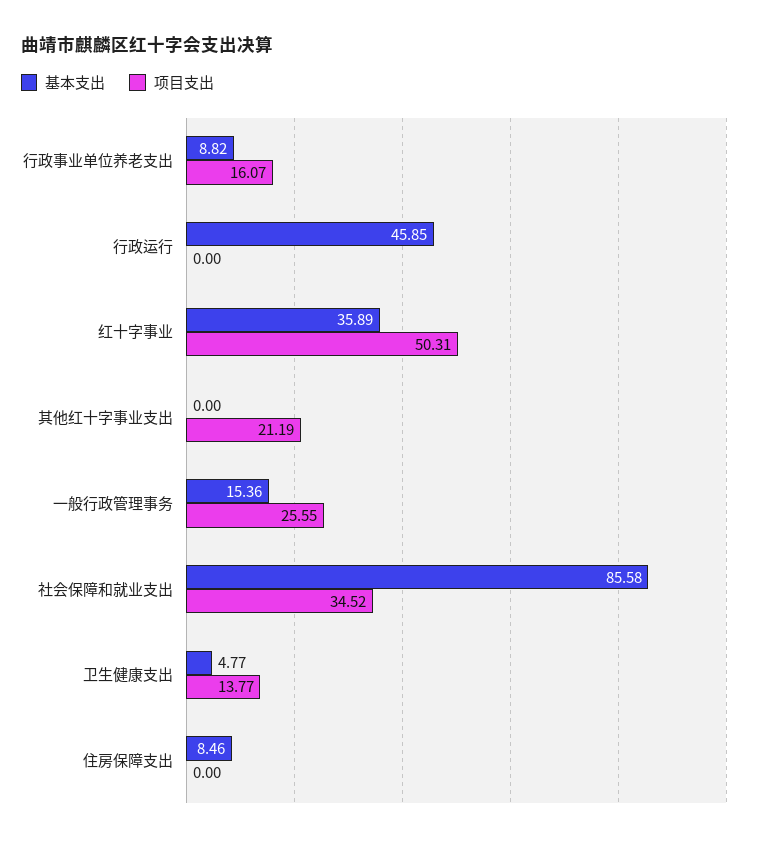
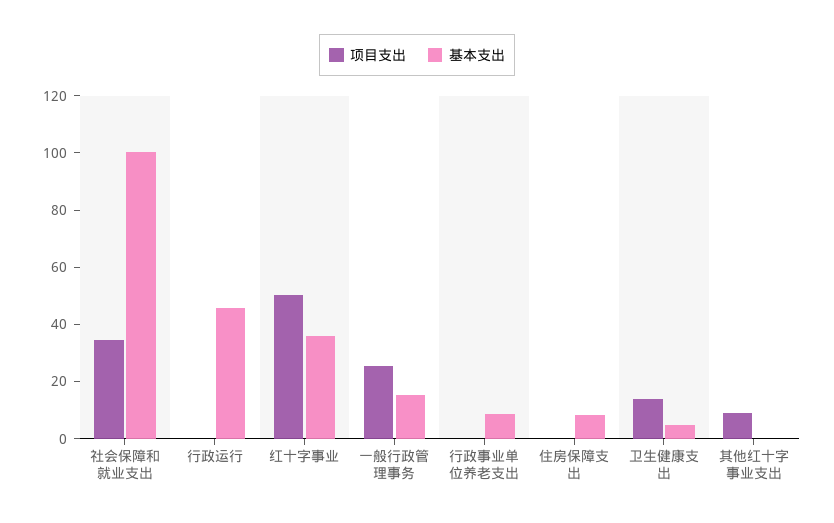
  {
    "基本支出": {
      "行政事业单位养老支出": 8.82,
      "行政运行": 45.85,
      "红十字事业": 35.89,
      "其他红十字事业支出": 0,
      "一般行政管理事务": 15.36,
-     "社会保障和就业支出": 85.58,
+     "社会保障和就业支出": 100,
      "卫生健康支出": 4.77,
      "住房保障支出": 8.46
    },
    "项目支出": {
-     "行政事业单位养老支出": 16.07,
+     "行政事业单位养老支出": 0,
      "行政运行": 0,
      "红十字事业": 50.31,
-     "其他红十字事业支出": 21.19,
+     "其他红十字事业支出": 10,
      "一般行政管理事务": 25.55,
      "社会保障和就业支出": 34.52,
      "卫生健康支出": 13.77,
      "住房保障支出": 0
    }
  }

